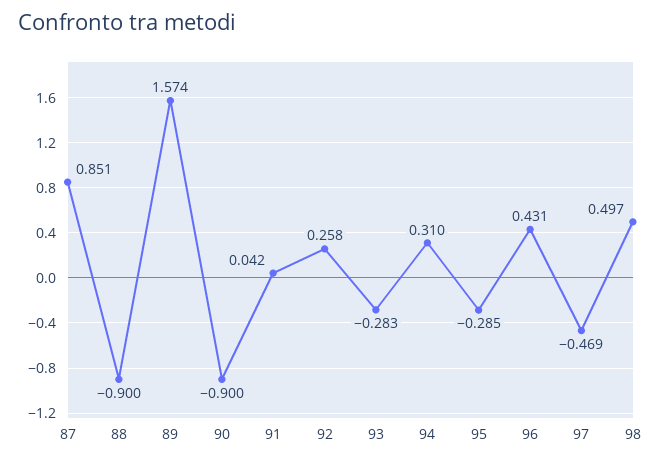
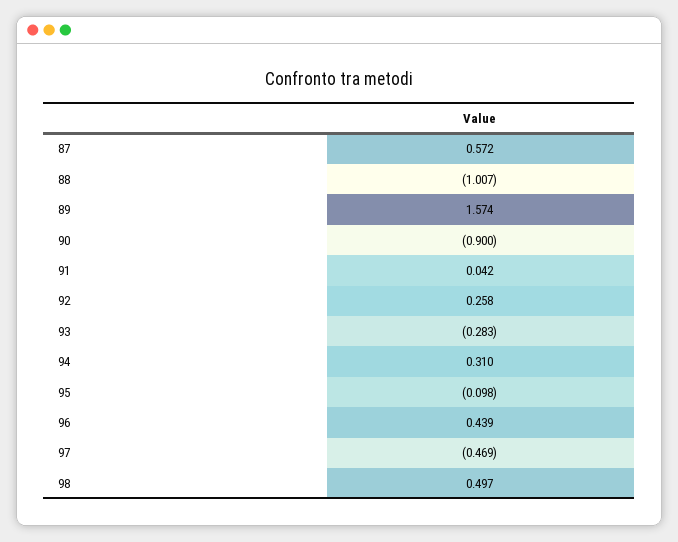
  {
-   "87": 0.851,
+   "87": 0.572,
-   "88": -0.9,
+   "88": -1.007,
    "89": 1.574,
    "90": -0.9,
    "91": 0.042,
    "92": 0.258,
    "93": -0.283,
    "94": 0.31,
-   "95": -0.285,
+   "95": -0.098,
-   "96": 0.431,
+   "96": 0.439,
    "97": -0.469,
    "98": 0.497
  }

